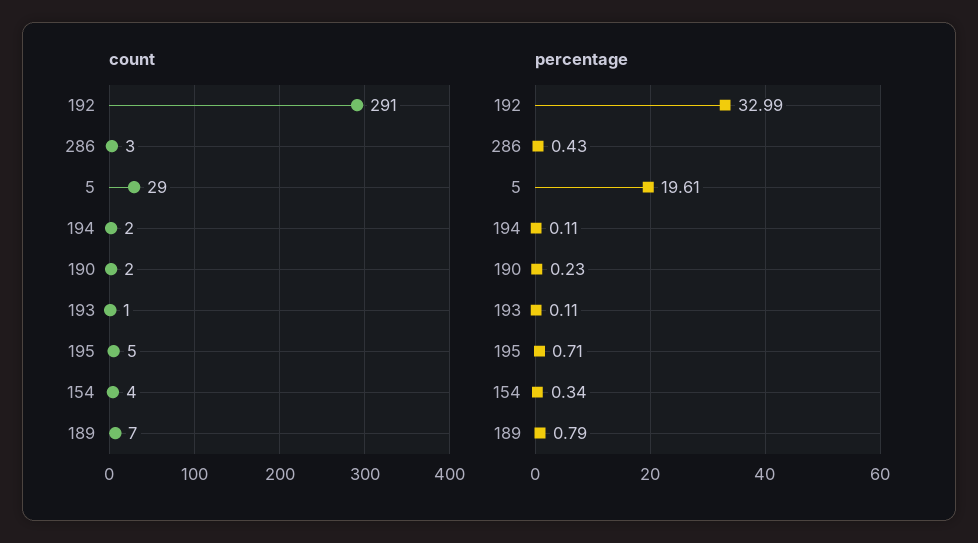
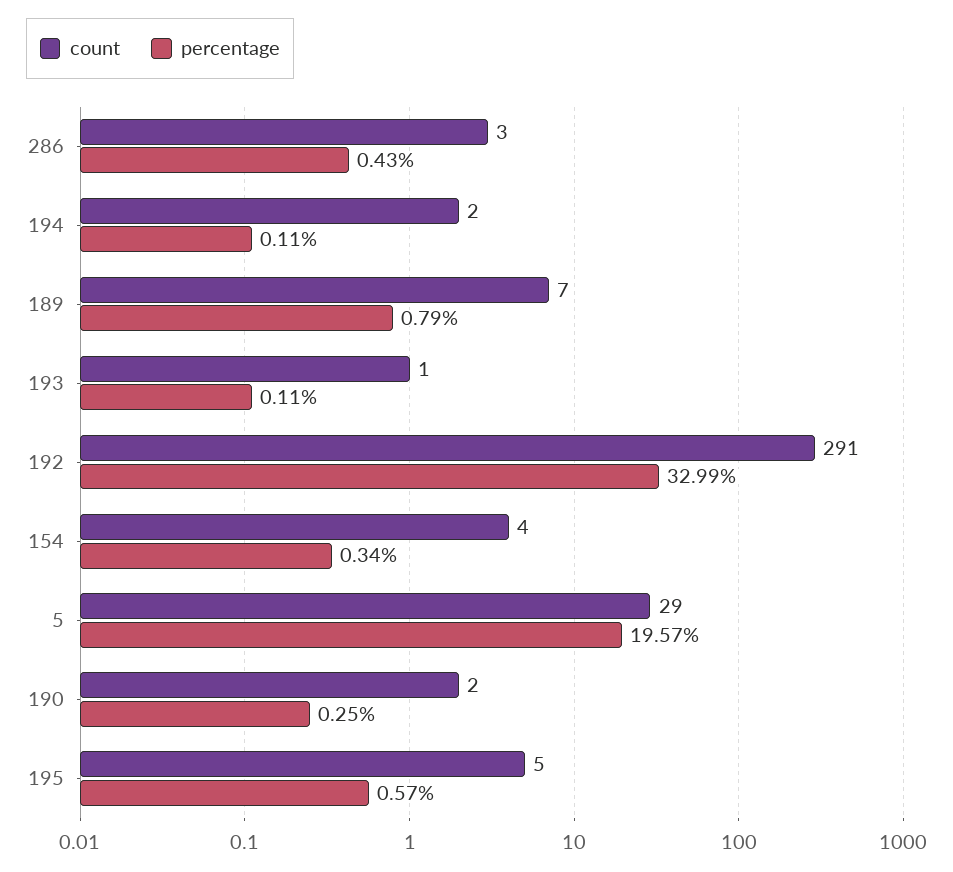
  {
    "count": {
      "192": 291,
      "286": 3,
      "5": 29,
      "194": 2,
      "190": 2,
      "193": 1,
      "195": 5,
      "154": 4,
      "189": 7
    },
    "percentage": {
      "192": 32.99,
      "286": 0.43,
-     "5": 19.61,
+     "5": 19.57,
      "194": 0.11,
-     "190": 0.23,
+     "190": 0.25,
      "193": 0.11,
-     "195": 0.71,
+     "195": 0.57,
      "154": 0.34,
      "189": 0.79
    }
  }

